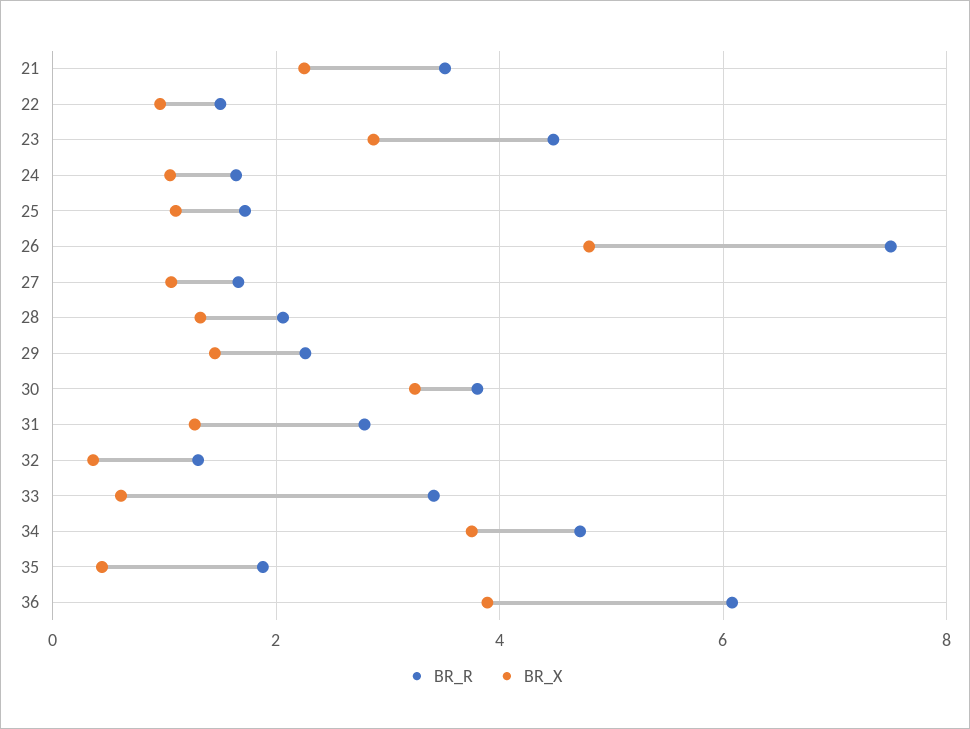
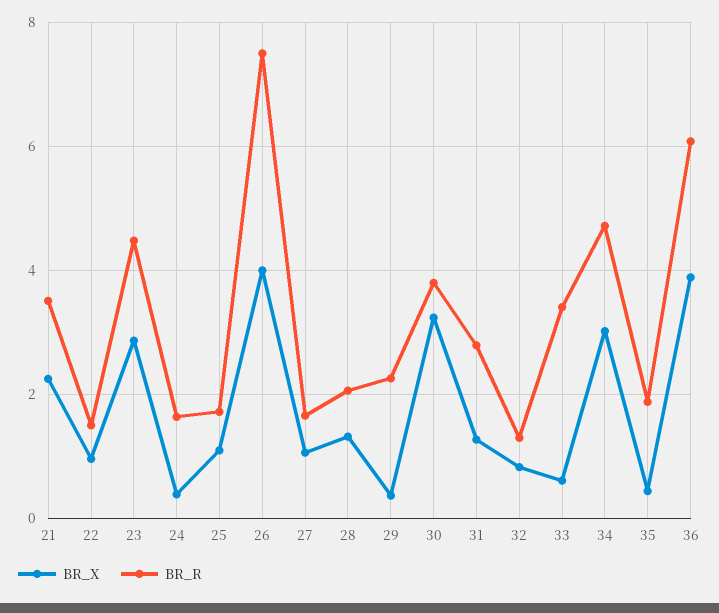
  {
    "BR_R": {
      "21": 3.6,
      "22": 1.6,
      "23": 4.4,
      "24": 1.6,
      "25": 1.8,
      "26": 7.6,
      "27": 1.6,
      "28": 2,
      "29": 2.2,
      "30": 3.8,
      "31": 2.8,
      "32": 1.4,
      "33": 3.4,
      "34": 4.8,
      "35": 1.8,
      "36": 6
    },
    "BR_X": {
      "21": 2.2,
      "22": 1,
      "23": 2.8,
-     "24": 1,
+     "24": 0.4,
      "25": 1.2,
-     "26": 4.8,
+     "26": 4,
      "27": 1,
      "28": 1.4,
-     "29": 1.4,
+     "29": 0.4,
      "30": 3.2,
      "31": 1.2,
-     "32": 0.4,
+     "32": 0.8,
      "33": 0.6,
-     "34": 3.8,
+     "34": 3,
      "35": 0.4,
      "36": 3.8
    }
  }

